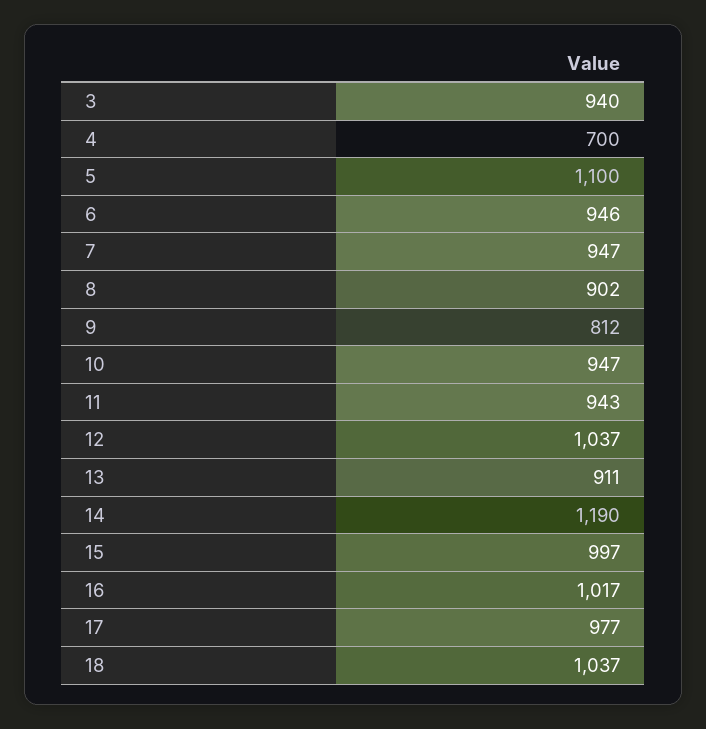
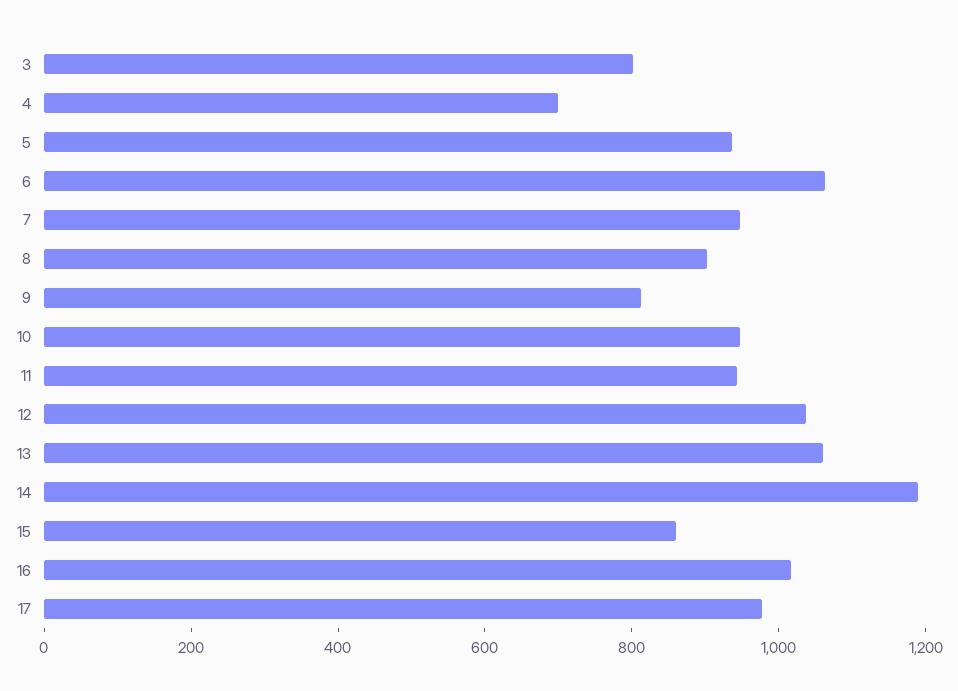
  {
-   "3": 940,
+   "3": 800,
    "4": 700,
-   "5": 1100,
+   "5": 950,
-   "6": 946,
+   "6": 1050,
    "7": 947,
    "8": 902,
    "9": 812,
    "10": 947,
    "11": 943,
    "12": 1037,
-   "13": 911,
+   "13": 1050,
    "14": 1190,
-   "15": 997,
+   "15": 850,
    "16": 1017,
-   "17": 977,
+   "17": 977
-   "18": 1037
  }

